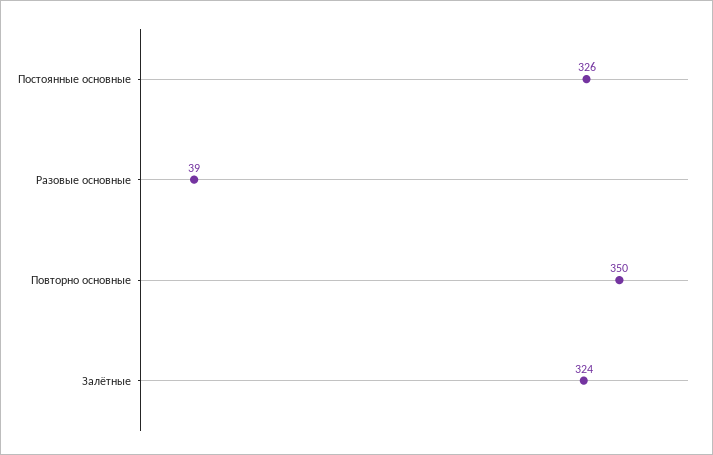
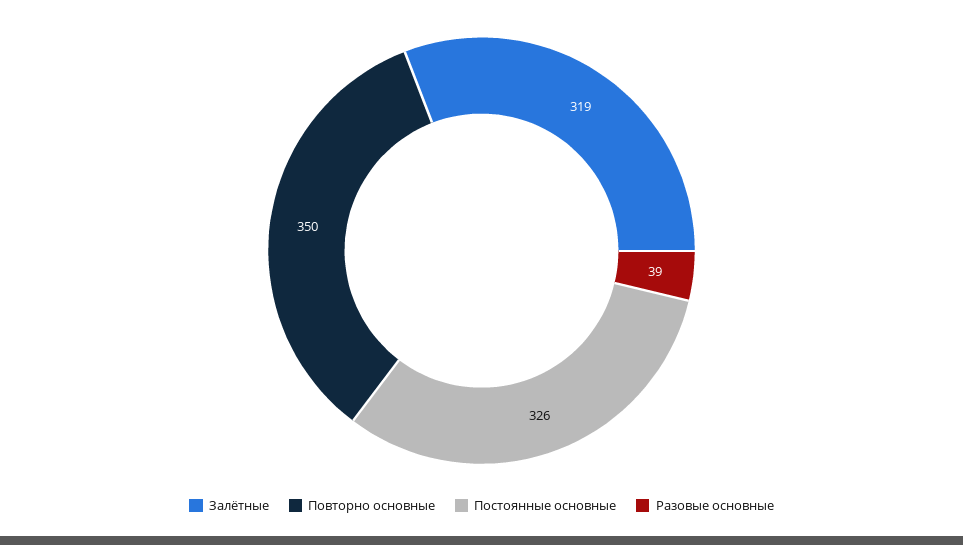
  {
    "Постоянные основные": 326,
    "Разовые основные": 39,
    "Повторно основные": 350,
-   "Залётные": 324
+   "Залётные": 319
  }

